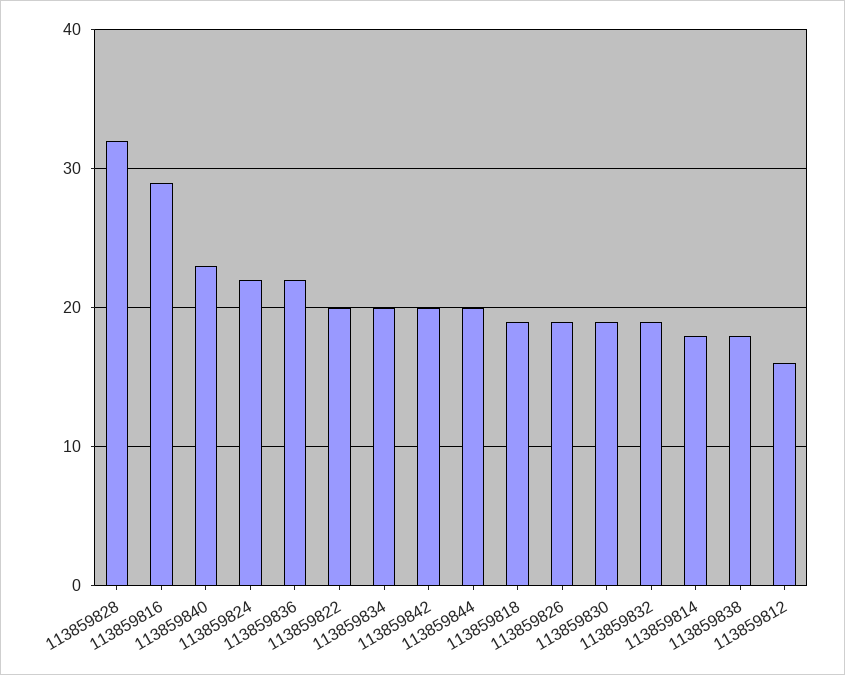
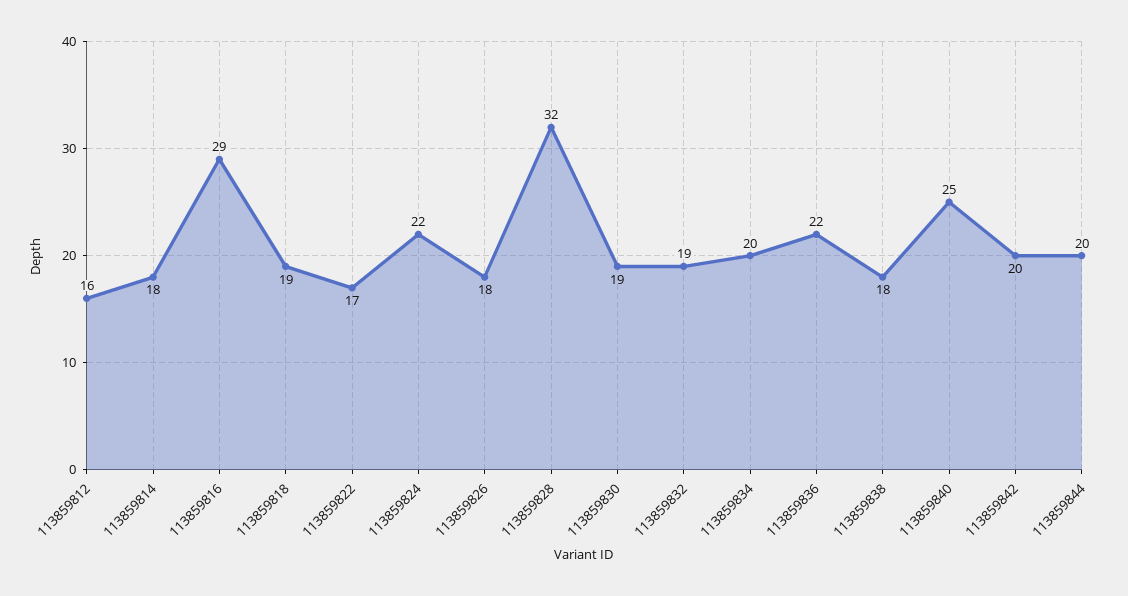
  {
    "113859828": 32,
    "113859816": 29,
-   "113859840": 23,
+   "113859840": 25,
    "113859824": 22,
    "113859836": 22,
-   "113859822": 20,
+   "113859822": 17,
    "113859834": 20,
    "113859842": 20,
    "113859844": 20,
    "113859818": 19,
-   "113859826": 19,
+   "113859826": 18,
    "113859830": 19,
    "113859832": 19,
    "113859814": 18,
    "113859838": 18,
    "113859812": 16
  }

